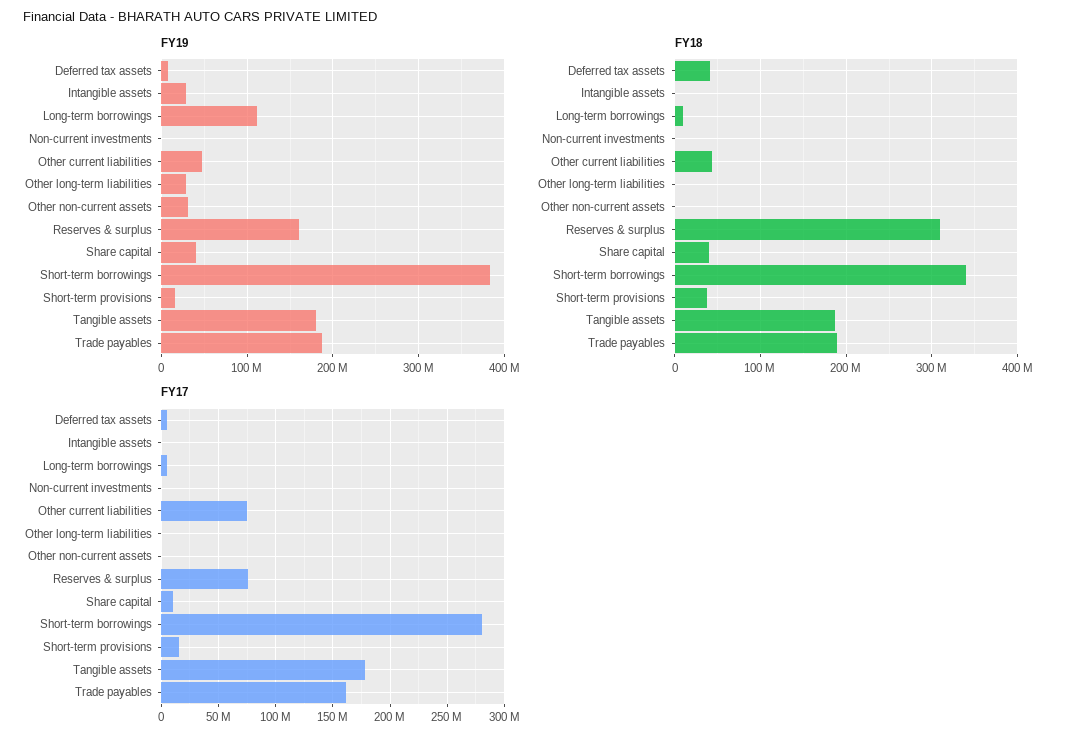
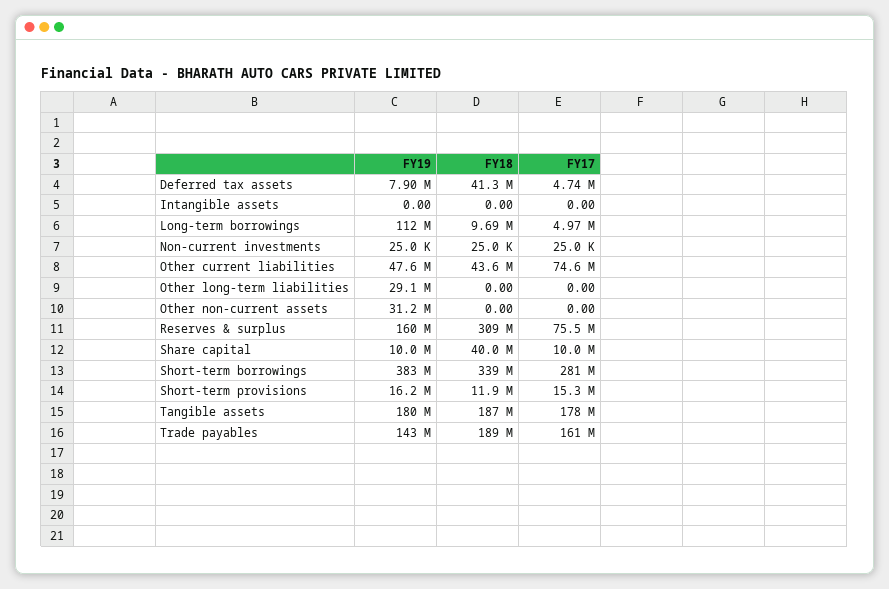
  {
    "FY19": {
      "Deferred tax assets": 7900000,
-     "Intangible assets": 30000000,
+     "Intangible assets": 0,
      "Long-term borrowings": 112000000,
      "Non-current investments": 25000,
      "Other current liabilities": 47600000,
      "Other long-term liabilities": 29100000,
      "Other non-current assets": 31200000,
      "Reserves & surplus": 160000000,
-     "Share capital": 40000000,
+     "Share capital": 10000000,
      "Short-term borrowings": 383000000,
      "Short-term provisions": 16200000,
      "Tangible assets": 180000000,
-     "Trade payables": 190000000
+     "Trade payables": 143000000
    },
    "FY18": {
      "Deferred tax assets": 41300000,
      "Intangible assets": 0,
      "Long-term borrowings": 9690000,
      "Non-current investments": 25000,
      "Other current liabilities": 43600000,
      "Other long-term liabilities": 0,
      "Other non-current assets": 0,
      "Reserves & surplus": 309000000,
      "Share capital": 40000000,
      "Short-term borrowings": 339000000,
-     "Short-term provisions": 40000000,
+     "Short-term provisions": 11900000,
      "Tangible assets": 187000000,
      "Trade payables": 189000000
    },
    "FY17": {
      "Deferred tax assets": 4740000,
      "Intangible assets": 0,
      "Long-term borrowings": 4970000,
      "Non-current investments": 25000,
      "Other current liabilities": 74600000,
      "Other long-term liabilities": 0,
      "Other non-current assets": 0,
      "Reserves & surplus": 75500000,
      "Share capital": 10000000,
      "Short-term borrowings": 281000000,
      "Short-term provisions": 15300000,
      "Tangible assets": 178000000,
      "Trade payables": 161000000
    }
  }

